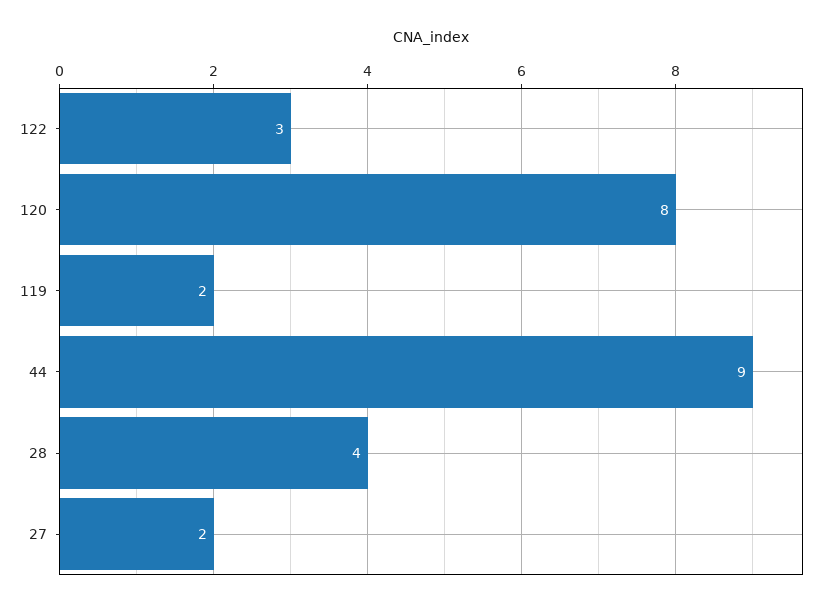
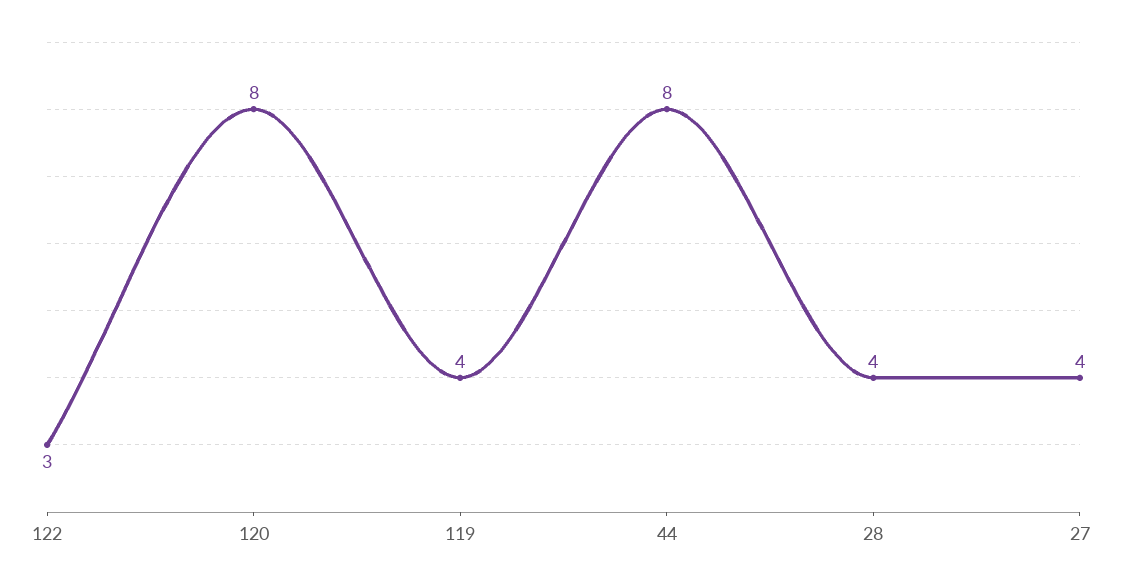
  {
    "122": 3,
    "120": 8,
-   "119": 2,
+   "119": 4,
-   "44": 9,
+   "44": 8,
    "28": 4,
-   "27": 2
+   "27": 4
  }

